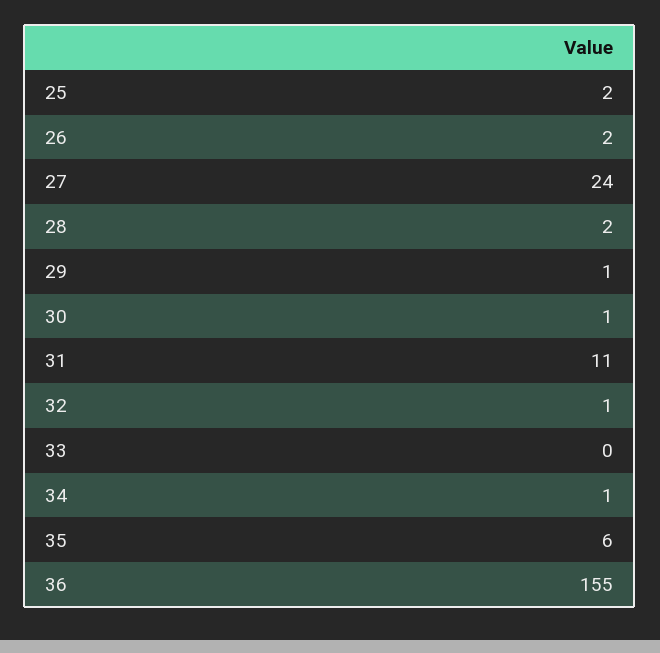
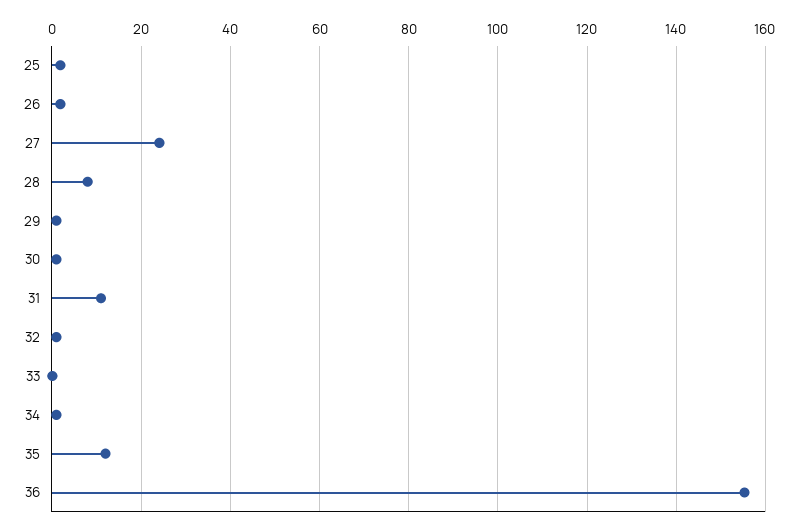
  {
    "25": 2,
    "26": 2,
    "27": 24,
-   "28": 2,
+   "28": 8,
    "29": 1,
    "30": 1,
    "31": 11,
    "32": 1,
    "33": 0,
    "34": 1,
-   "35": 6,
+   "35": 12,
    "36": 155
  }

